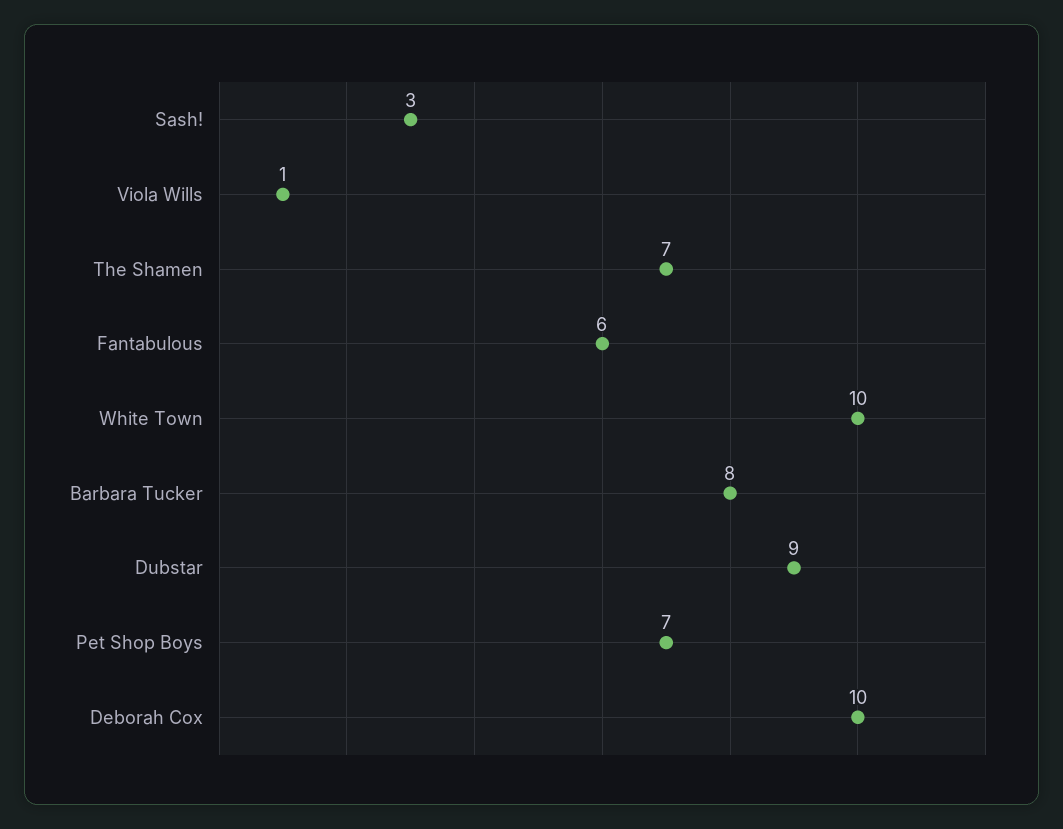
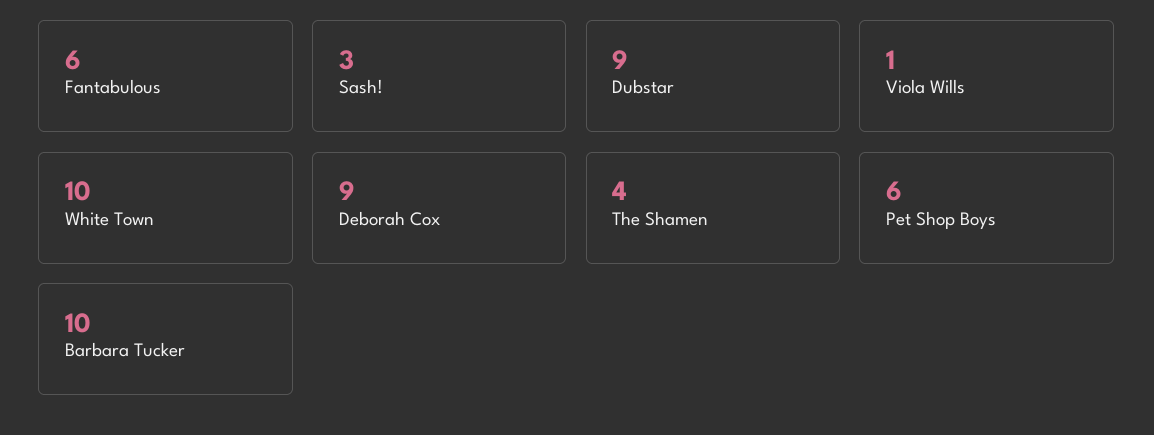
  {
    "Sash!": 3,
    "Viola Wills": 1,
-   "The Shamen": 7,
+   "The Shamen": 4,
    "Fantabulous": 6,
    "White Town": 10,
-   "Barbara Tucker": 8,
+   "Barbara Tucker": 10,
    "Dubstar": 9,
-   "Pet Shop Boys": 7,
+   "Pet Shop Boys": 6,
-   "Deborah Cox": 10
+   "Deborah Cox": 9
  }

